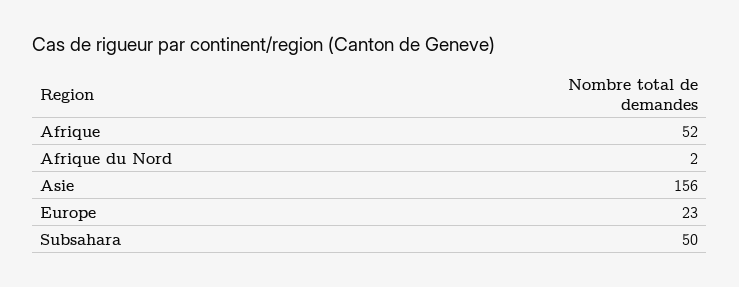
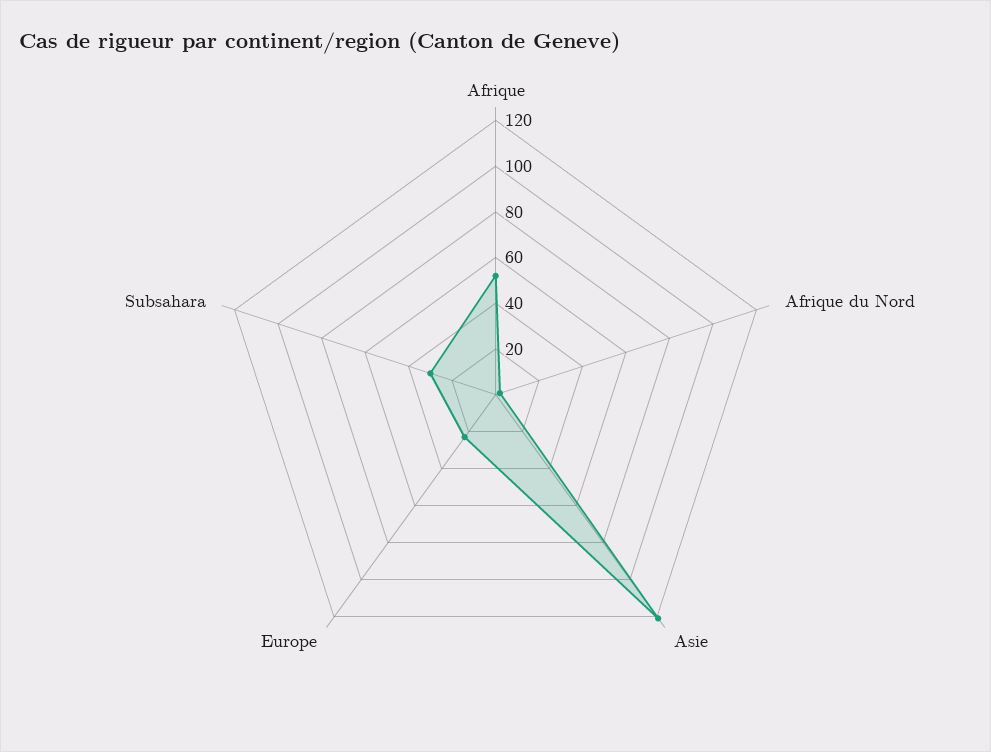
  {
    "Afrique": 52,
    "Afrique du Nord": 2,
-   "Asie": 156,
+   "Asie": 120,
    "Europe": 23,
-   "Subsahara": 50
+   "Subsahara": 30
  }

